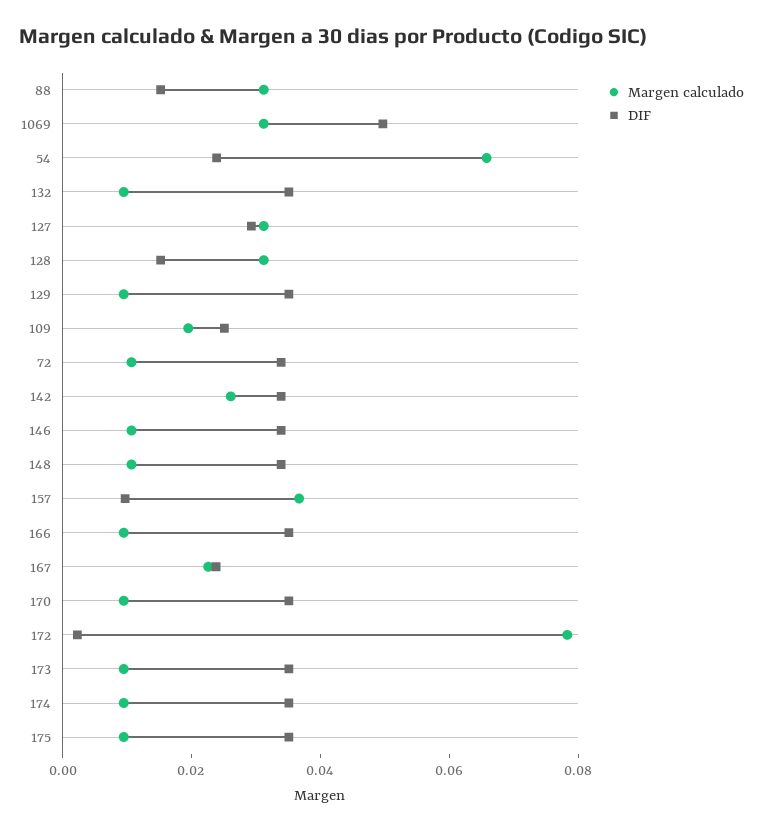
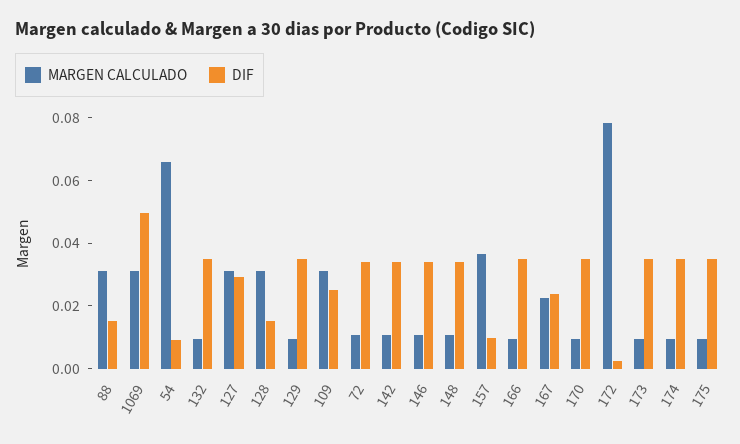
  {
    "Margen calculado": {
      "88": 0.03,
      "1069": 0.03,
      "54": 0.065,
      "132": 0.01,
      "127": 0.03,
      "128": 0.03,
      "129": 0.01,
-     "109": 0.02,
+     "109": 0.03,
      "72": 0.01,
-     "142": 0.025,
+     "142": 0.01,
      "146": 0.01,
      "148": 0.01,
      "157": 0.035,
      "166": 0.01,
      "167": 0.025,
      "170": 0.01,
      "172": 0.08,
      "173": 0.01,
      "174": 0.01,
      "175": 0.01
    },
    "DIF": {
      "88": 0.015,
      "1069": 0.05,
-     "54": 0.025,
+     "54": 0.01,
      "132": 0.035,
      "127": 0.03,
      "128": 0.015,
      "129": 0.035,
      "109": 0.025,
      "72": 0.035,
      "142": 0.035,
      "146": 0.035,
      "148": 0.035,
      "157": 0.01,
      "166": 0.035,
      "167": 0.025,
      "170": 0.035,
      "172": 0,
      "173": 0.035,
      "174": 0.035,
      "175": 0.035
    }
  }

